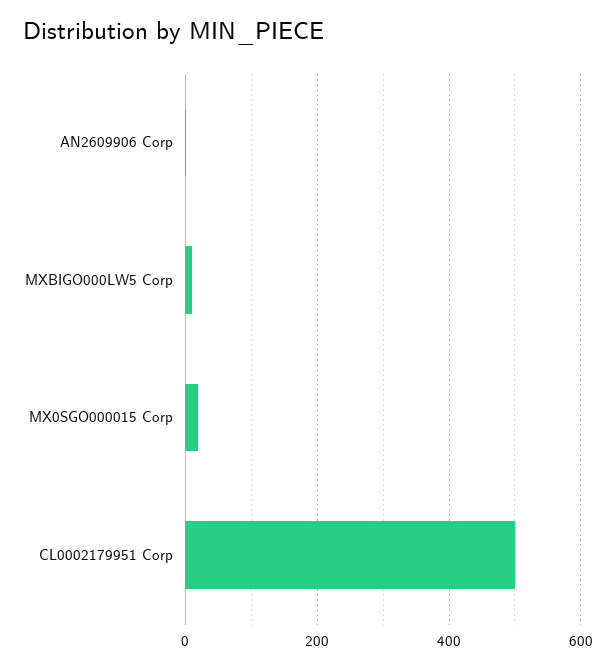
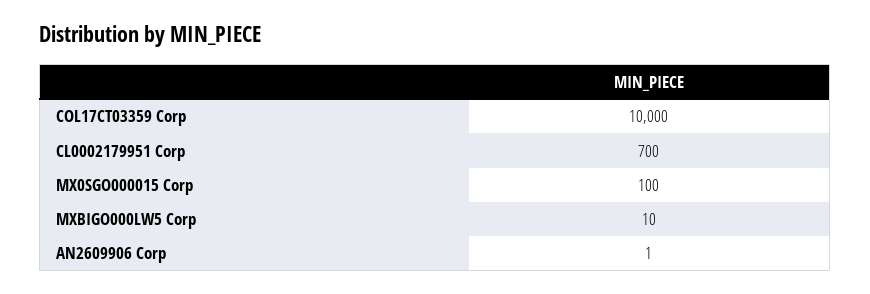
  {
    "AN2609906 Corp": 1,
    "MXBIGO000LW5 Corp": 10,
-   "MX0SGO000015 Corp": 20,
+   "MX0SGO000015 Corp": 100,
-   "CL0002179951 Corp": 500
+   "CL0002179951 Corp": 700,
+   "COL17CT03359 Corp": 10000
  }

